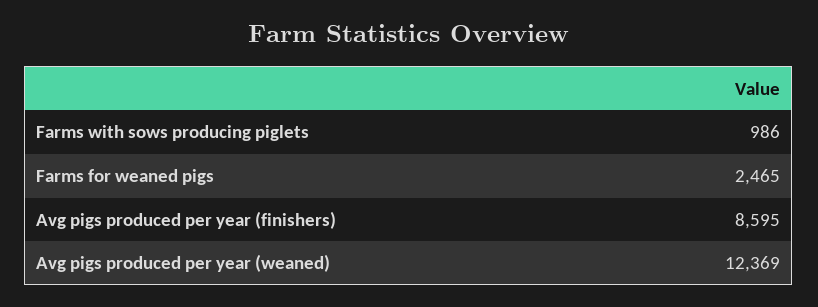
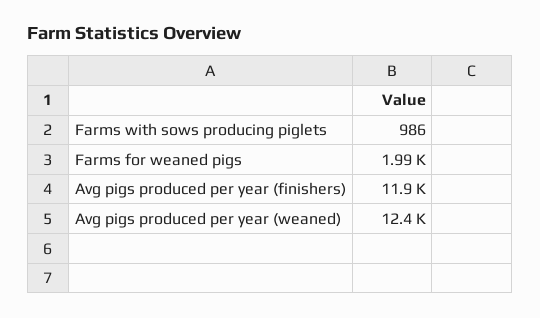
  {
    "Farms with sows producing piglets": 986,
-   "Farms for weaned pigs": 2465,
+   "Farms for weaned pigs": 1990,
-   "Avg pigs produced per year (finishers)": 8595,
+   "Avg pigs produced per year (finishers)": 11900,
    "Avg pigs produced per year (weaned)": 12369
  }

